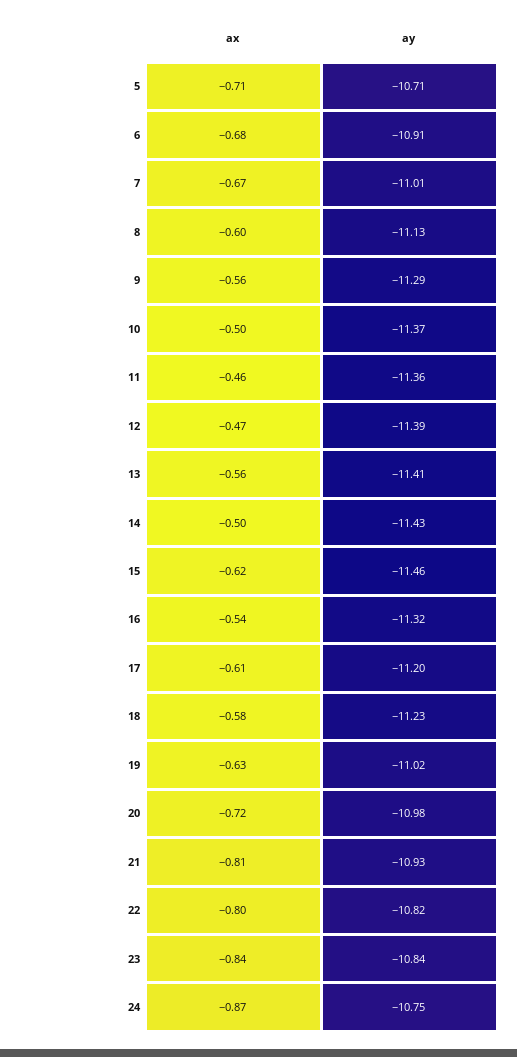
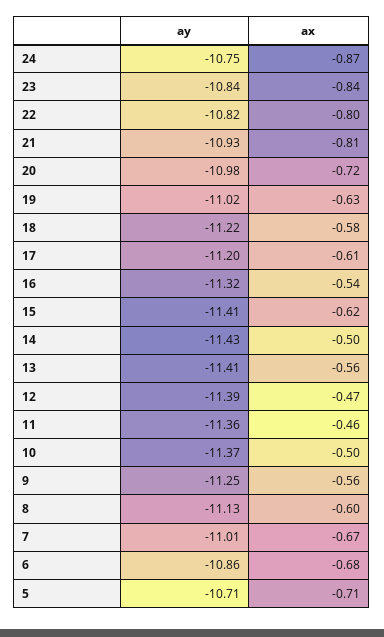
  {
    "ax": {
      "5": -0.71,
      "6": -0.68,
      "7": -0.67,
      "8": -0.6,
      "9": -0.56,
      "10": -0.5,
      "11": -0.46,
      "12": -0.47,
      "13": -0.56,
      "14": -0.5,
      "15": -0.62,
      "16": -0.54,
      "17": -0.61,
      "18": -0.58,
      "19": -0.63,
      "20": -0.72,
      "21": -0.81,
      "22": -0.8,
      "23": -0.84,
      "24": -0.87
    },
    "ay": {
      "5": -10.71,
-     "6": -10.91,
+     "6": -10.86,
      "7": -11.01,
      "8": -11.13,
-     "9": -11.29,
+     "9": -11.25,
      "10": -11.37,
      "11": -11.36,
      "12": -11.39,
      "13": -11.41,
      "14": -11.43,
-     "15": -11.46,
+     "15": -11.41,
      "16": -11.32,
      "17": -11.2,
-     "18": -11.23,
+     "18": -11.22,
      "19": -11.02,
      "20": -10.98,
      "21": -10.93,
      "22": -10.82,
      "23": -10.84,
      "24": -10.75
    }
  }

